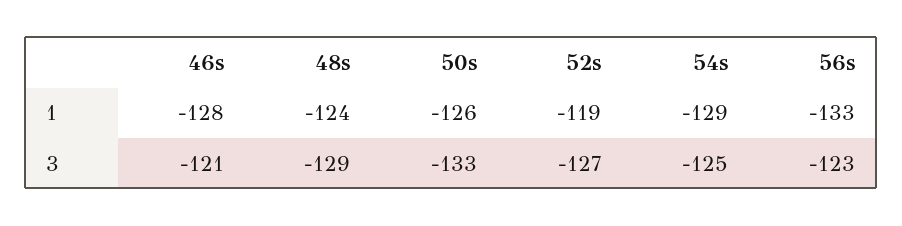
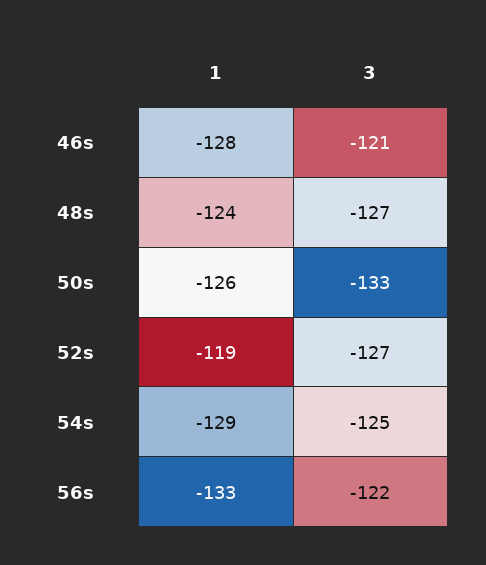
  {
    "46s": {
      "1": -128,
      "3": -121
    },
    "48s": {
      "1": -124,
-     "3": -129
+     "3": -127
    },
    "50s": {
      "1": -126,
      "3": -133
    },
    "52s": {
      "1": -119,
      "3": -127
    },
    "54s": {
      "1": -129,
      "3": -125
    },
    "56s": {
      "1": -133,
-     "3": -123
+     "3": -122
    }
  }

